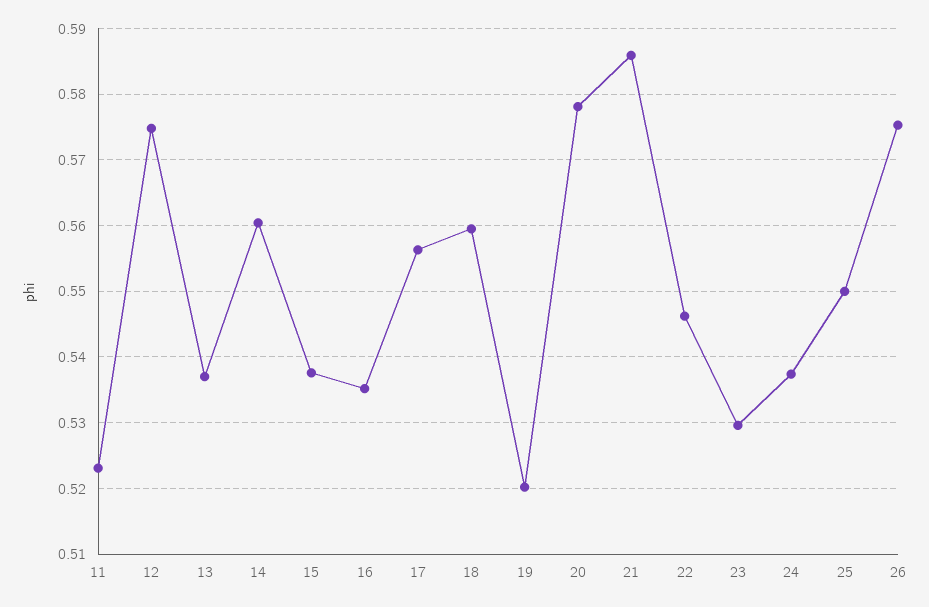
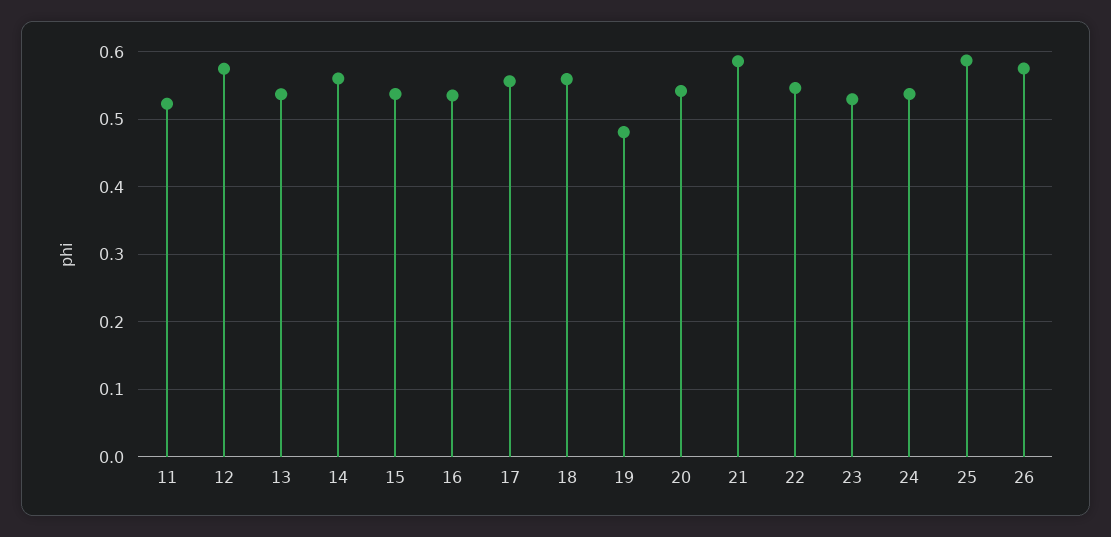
  {
    "11": 0.523,
    "12": 0.575,
    "13": 0.537,
    "14": 0.56,
    "15": 0.538,
    "16": 0.535,
    "17": 0.556,
    "18": 0.56,
-   "19": 0.52,
+   "19": 0.48,
-   "20": 0.578,
+   "20": 0.54,
    "21": 0.586,
    "22": 0.546,
    "23": 0.53,
    "24": 0.537,
-   "25": 0.55,
+   "25": 0.59,
    "26": 0.575
  }

